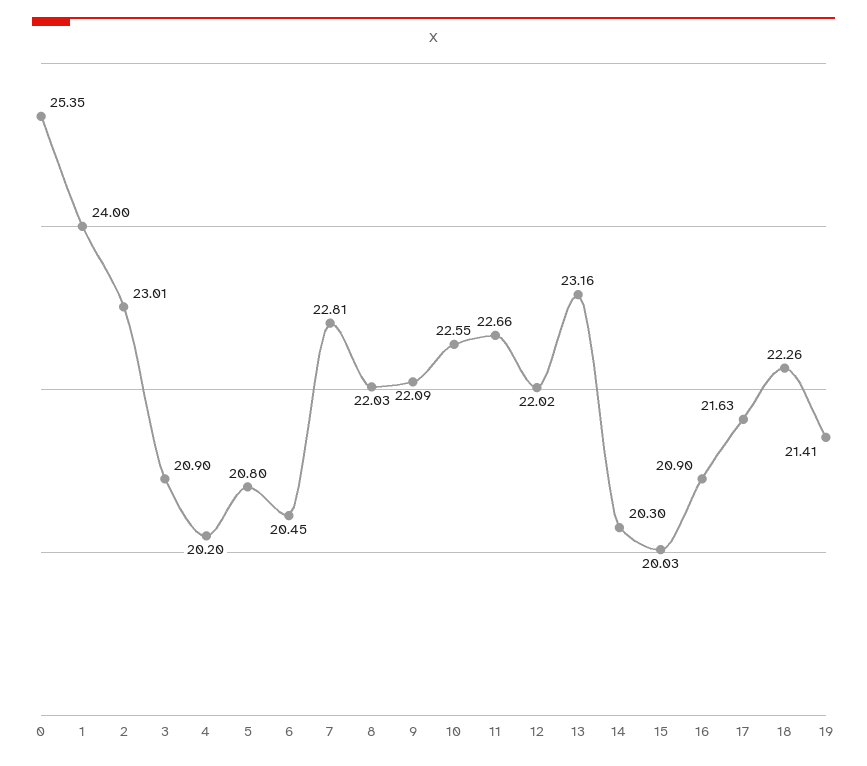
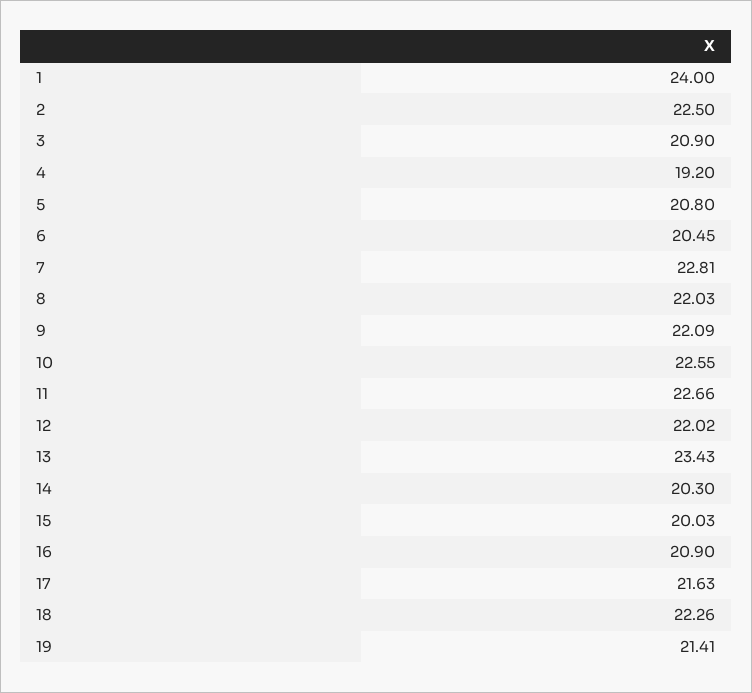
  {
-   "0": 25.35,
    "1": 24,
-   "2": 23.01,
+   "2": 22.5,
    "3": 20.9,
-   "4": 20.2,
+   "4": 19.2,
    "5": 20.8,
    "6": 20.45,
    "7": 22.81,
    "8": 22.03,
    "9": 22.09,
    "10": 22.55,
    "11": 22.66,
    "12": 22.02,
-   "13": 23.16,
+   "13": 23.43,
    "14": 20.3,
    "15": 20.03,
    "16": 20.9,
    "17": 21.63,
    "18": 22.26,
    "19": 21.41
  }

